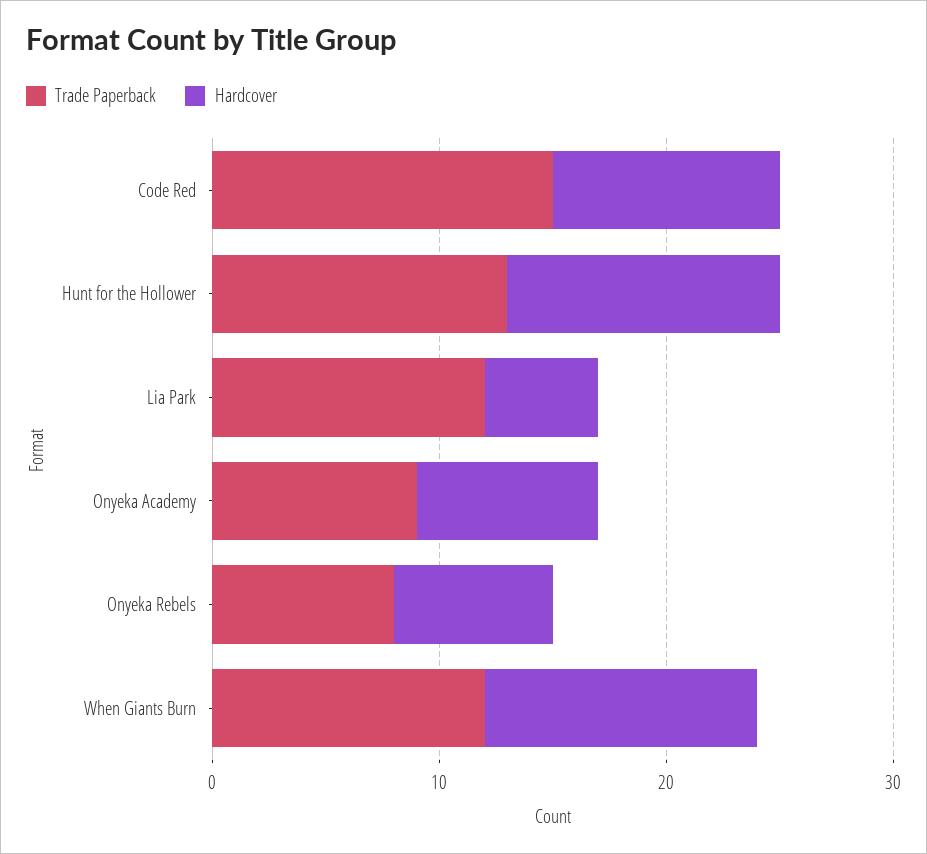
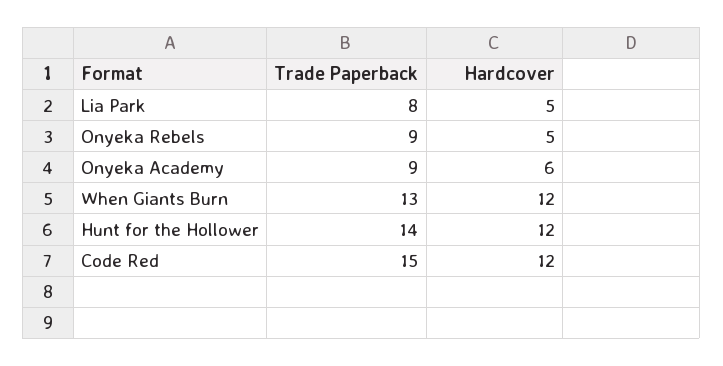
  {
    "Trade Paperback": {
      "Code Red": 15,
-     "Hunt for the Hollower": 13,
+     "Hunt for the Hollower": 14,
-     "Lia Park": 12,
+     "Lia Park": 8,
      "Onyeka Academy": 9,
-     "Onyeka Rebels": 8,
+     "Onyeka Rebels": 9,
-     "When Giants Burn": 12
+     "When Giants Burn": 13
    },
    "Hardcover": {
-     "Code Red": 10,
+     "Code Red": 12,
      "Hunt for the Hollower": 12,
      "Lia Park": 5,
-     "Onyeka Academy": 8,
+     "Onyeka Academy": 6,
-     "Onyeka Rebels": 7,
+     "Onyeka Rebels": 5,
      "When Giants Burn": 12
    }
  }

